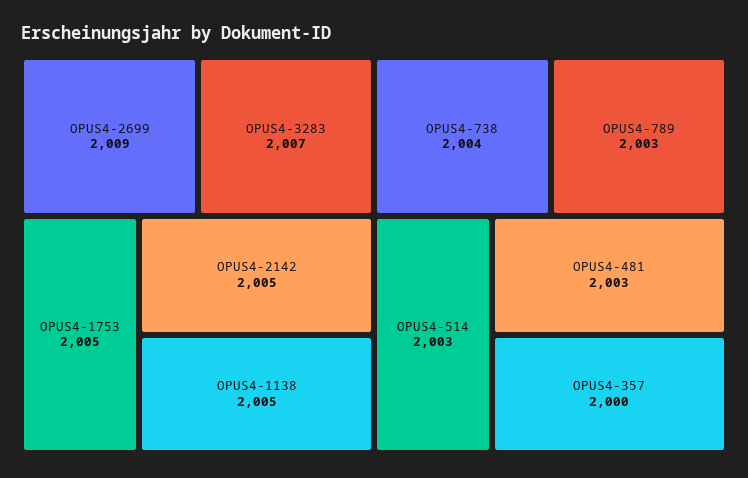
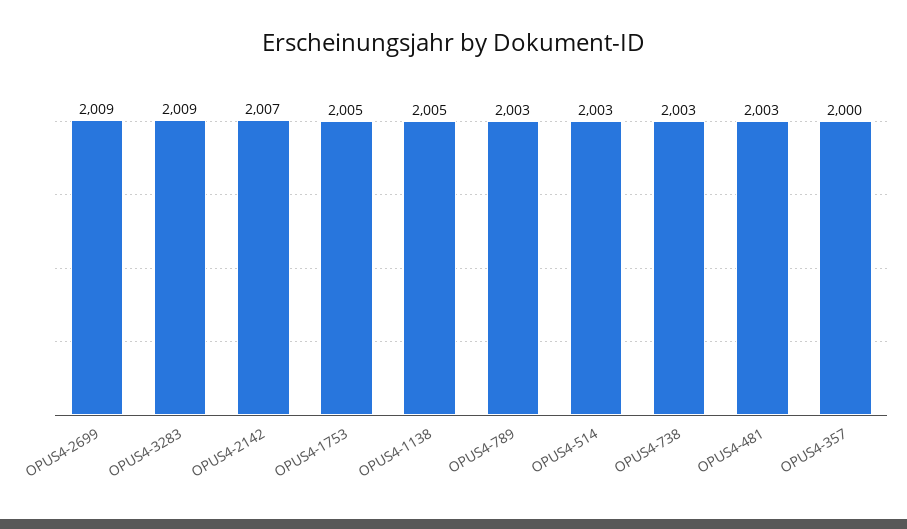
  {
    "OPUS4-2699": 2009,
-   "OPUS4-3283": 2007,
+   "OPUS4-3283": 2009,
    "OPUS4-1753": 2005,
-   "OPUS4-2142": 2005,
+   "OPUS4-2142": 2007,
    "OPUS4-1138": 2005,
-   "OPUS4-738": 2004,
+   "OPUS4-738": 2003,
    "OPUS4-789": 2003,
    "OPUS4-514": 2003,
    "OPUS4-481": 2003,
    "OPUS4-357": 2000
  }

